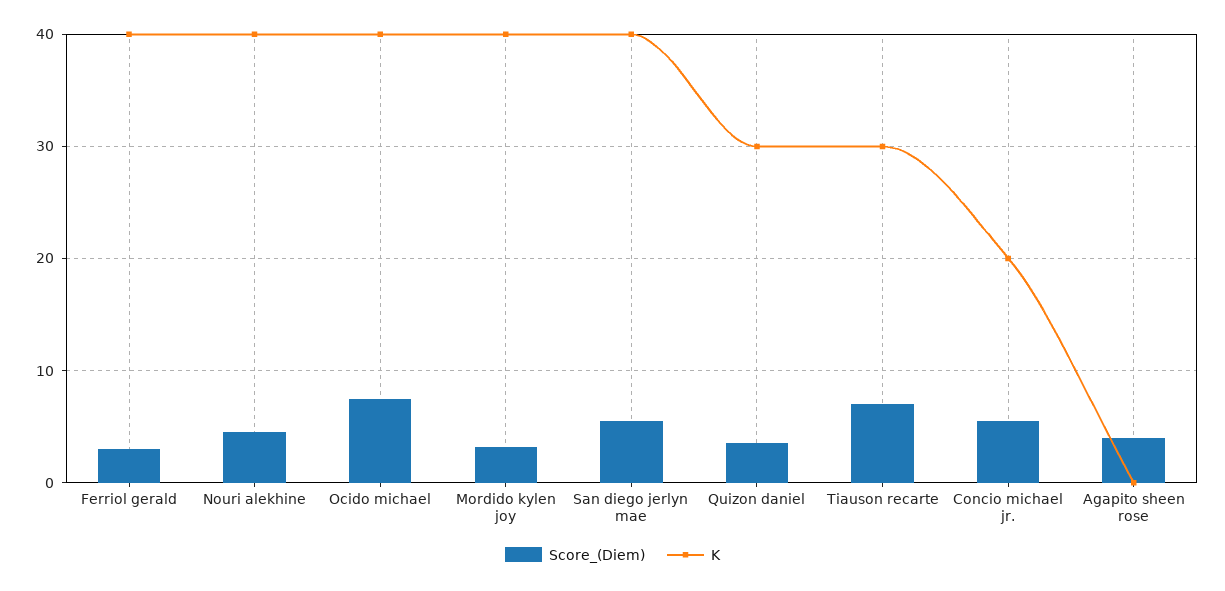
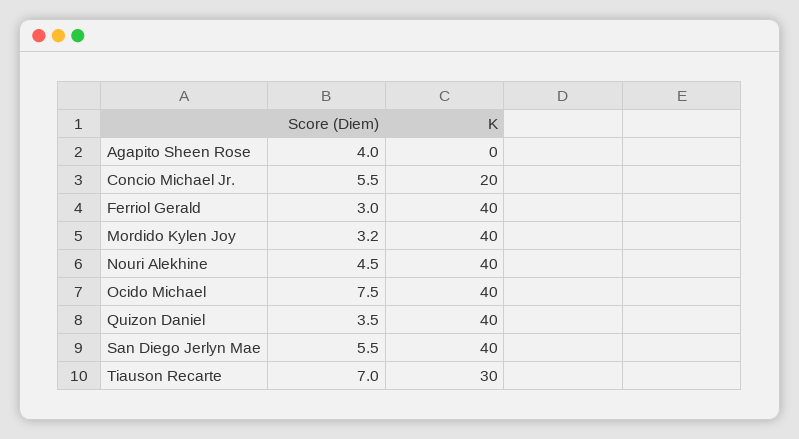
  {
    "Score_(Diem)": {
      "Ferriol gerald": 3,
      "Nouri alekhine": 4.5,
      "Ocido michael": 7.5,
      "Mordido kylen joy": 3.2,
      "San diego jerlyn mae": 5.5,
      "Quizon daniel": 3.5,
      "Tiauson recarte": 7,
      "Concio michael jr.": 5.5,
      "Agapito sheen rose": 4
    },
    "K": {
      "Ferriol gerald": 40,
      "Nouri alekhine": 40,
      "Ocido michael": 40,
      "Mordido kylen joy": 40,
      "San diego jerlyn mae": 40,
-     "Quizon daniel": 30,
+     "Quizon daniel": 40,
      "Tiauson recarte": 30,
      "Concio michael jr.": 20,
      "Agapito sheen rose": 0
    }
  }

